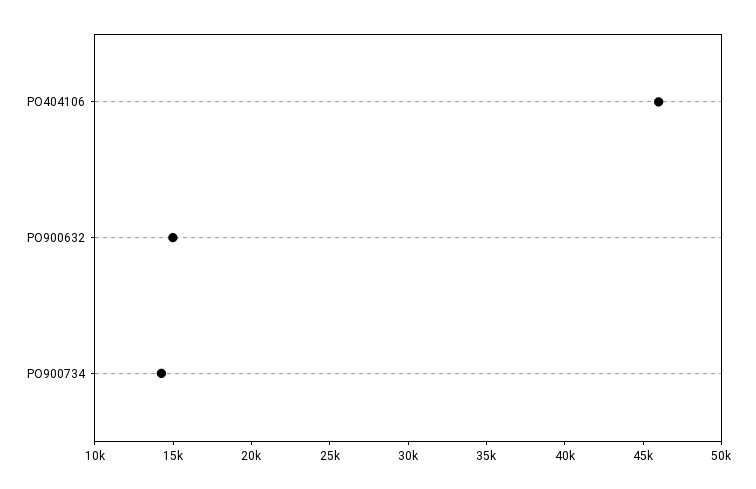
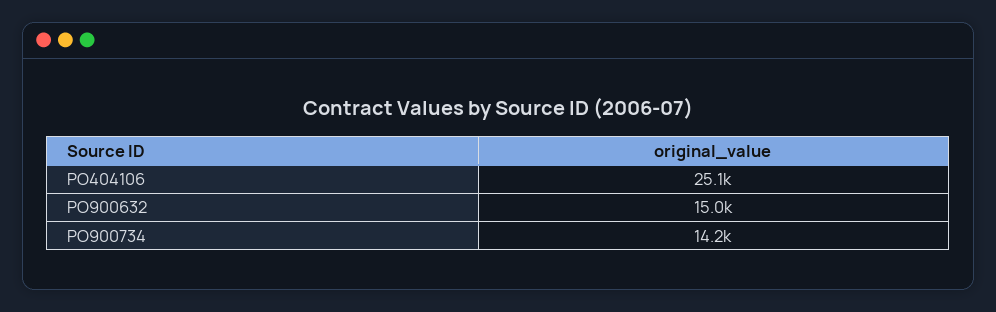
  {
-   "PO404106": 46000,
+   "PO404106": 25100,
    "PO900632": 15000,
    "PO900734": 14200
  }

